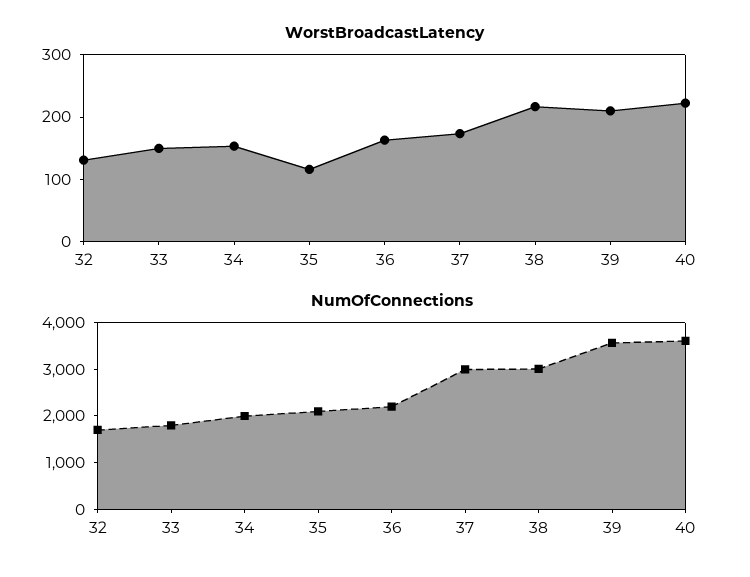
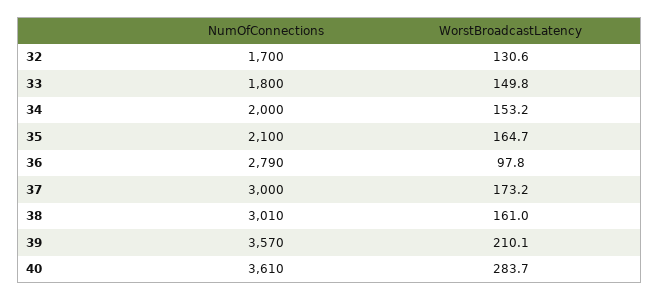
  {
    "WorstBroadcastLatency": {
      "32": 130.6,
      "33": 149.8,
      "34": 153.2,
-     "35": 120,
+     "35": 164.7,
-     "36": 160,
+     "36": 97.8,
      "37": 173.2,
-     "38": 220,
+     "38": 161,
      "39": 210.1,
-     "40": 220
+     "40": 283.7
    },
    "NumOfConnections": {
      "32": 1700,
      "33": 1800,
      "34": 2000,
      "35": 2100,
-     "36": 2200,
+     "36": 2790,
      "37": 3000,
      "38": 3010,
      "39": 3570,
      "40": 3610
    }
  }

